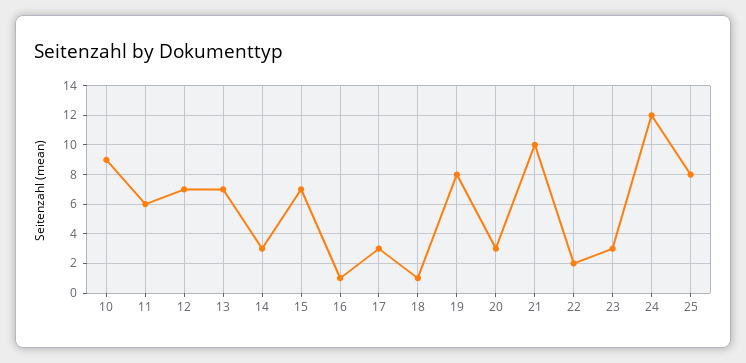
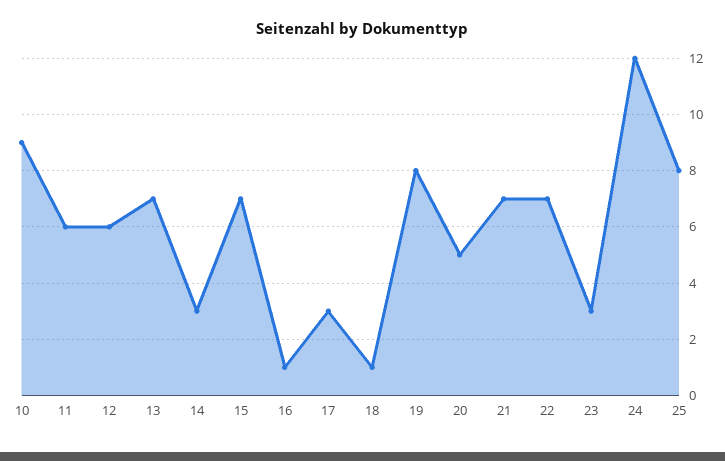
  {
    "10": 9,
    "11": 6,
-   "12": 7,
+   "12": 6,
    "13": 7,
    "14": 3,
    "15": 7,
    "16": 1,
    "17": 3,
    "18": 1,
    "19": 8,
-   "20": 3,
+   "20": 5,
-   "21": 10,
+   "21": 7,
-   "22": 2,
+   "22": 7,
    "23": 3,
    "24": 12,
    "25": 8
  }

